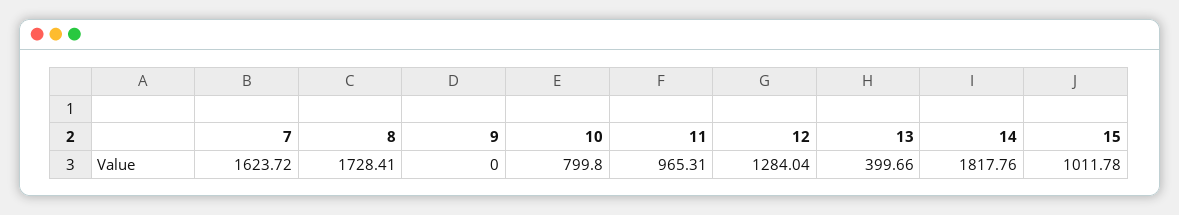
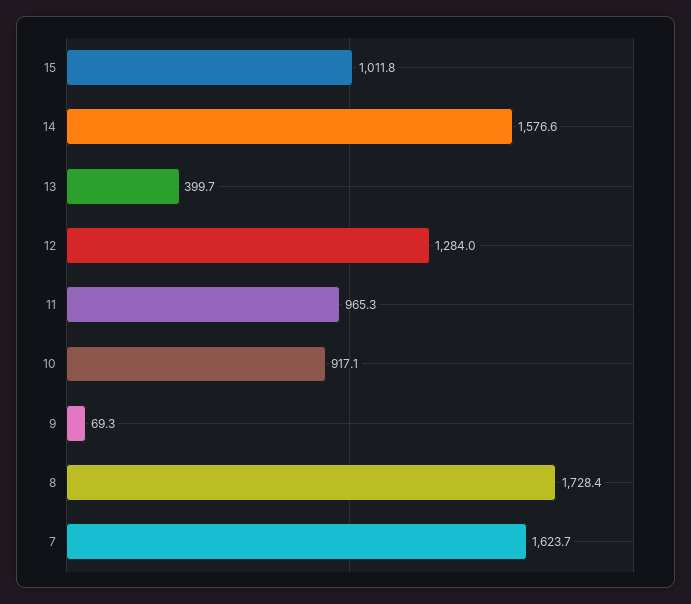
  {
    "7": 1623.72,
    "8": 1728.41,
-   "9": 0,
+   "9": 69.3,
-   "10": 799.8,
+   "10": 917.1,
    "11": 965.31,
    "12": 1284.04,
    "13": 399.66,
-   "14": 1817.76,
+   "14": 1576.6,
    "15": 1011.78
  }

